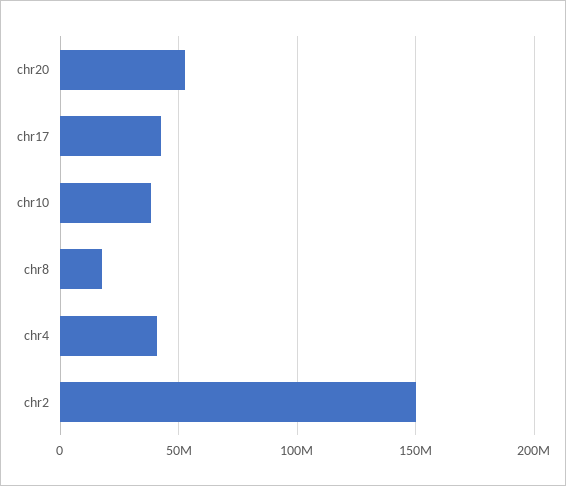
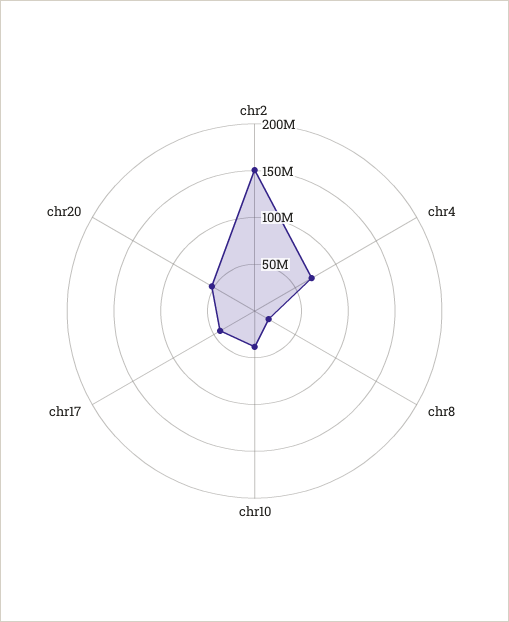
  {
    "chr20": 55000000,
    "chr17": 40000000,
    "chr10": 40000000,
    "chr8": 15000000,
-   "chr4": 40000000,
+   "chr4": 70000000,
    "chr2": 150000000
  }

